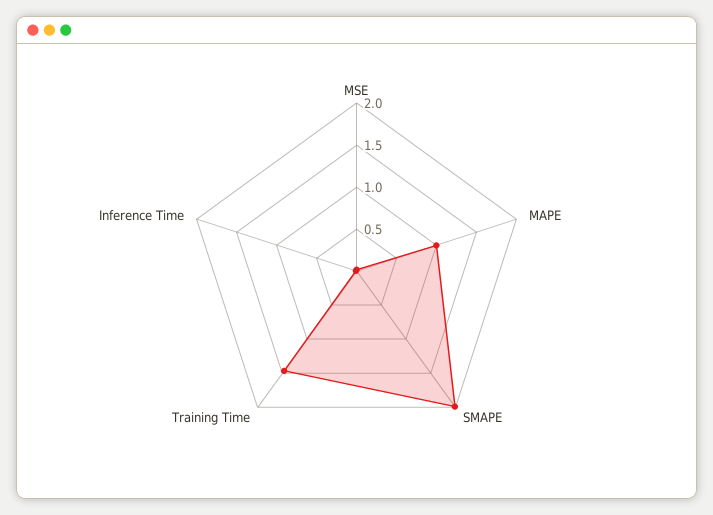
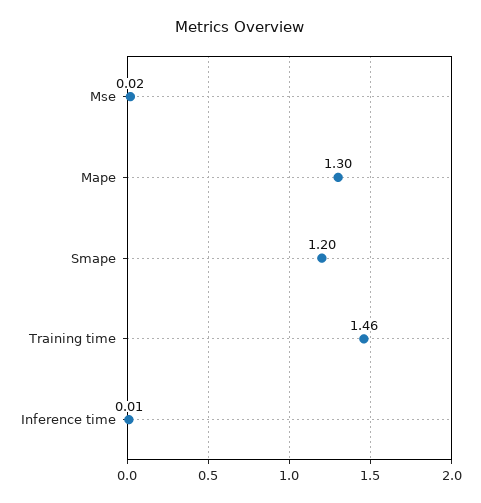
  {
    "MSE": 0.02,
-   "MAPE": 1,
+   "MAPE": 1.3,
-   "SMAPE": 2,
+   "SMAPE": 1.2,
    "Training Time": 1.46,
    "Inference Time": 0.01
  }

